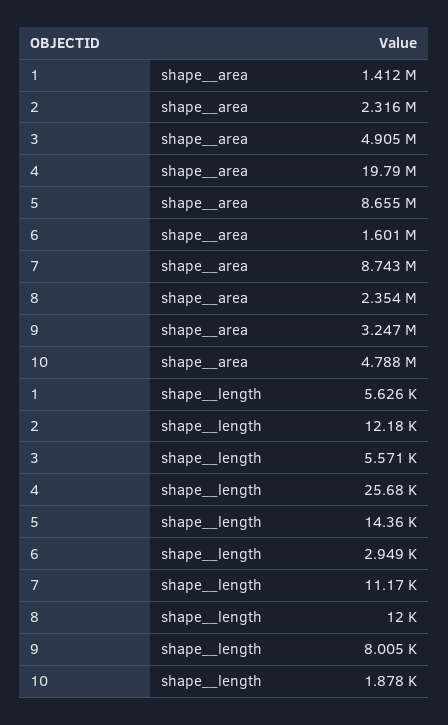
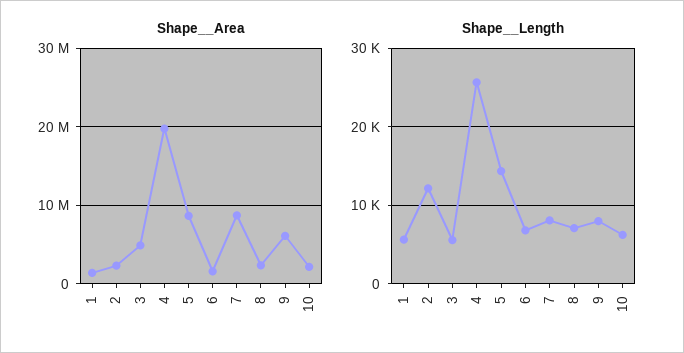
  {
    "shape__area": {
      "1": 1412000,
      "2": 2316000,
      "3": 4905000,
      "4": 19790000,
      "5": 8655000,
      "6": 1601000,
      "7": 8743000,
      "8": 2354000,
-     "9": 3247000,
+     "9": 6000000,
-     "10": 4788000
+     "10": 2000000
    },
    "shape__length": {
      "1": 5626,
      "2": 12180,
      "3": 5571,
      "4": 25680,
      "5": 14360,
-     "6": 2949,
+     "6": 7000,
-     "7": 11170,
+     "7": 8000,
-     "8": 12000,
+     "8": 7000,
      "9": 8005,
-     "10": 1878
+     "10": 6000
    }
  }

